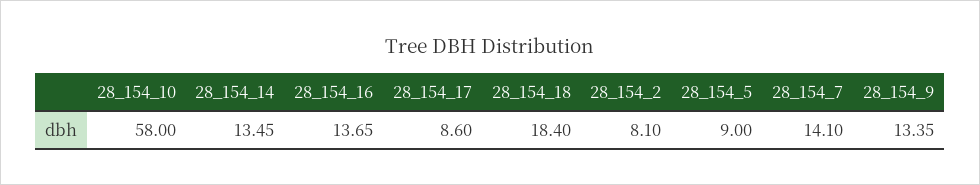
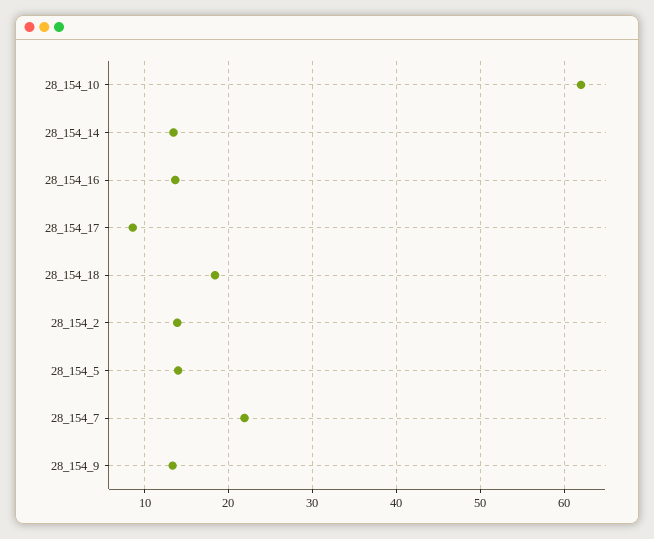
  {
-   "28_154_10": 58,
+   "28_154_10": 62,
    "28_154_14": 13.45,
    "28_154_16": 13.65,
    "28_154_17": 8.6,
    "28_154_18": 18.4,
-   "28_154_2": 8.1,
+   "28_154_2": 14,
-   "28_154_5": 9,
+   "28_154_5": 14,
-   "28_154_7": 14.1,
+   "28_154_7": 22,
    "28_154_9": 13.35
  }

